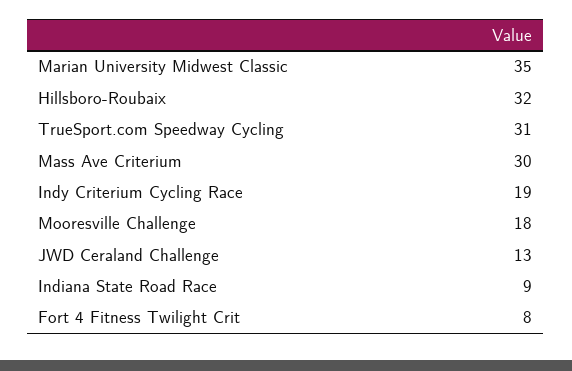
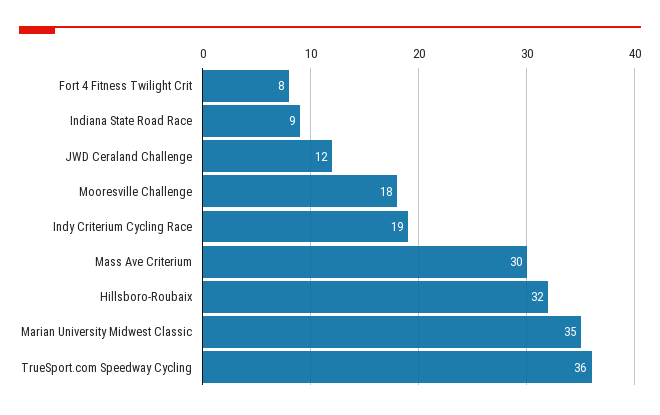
  {
    "Marian University Midwest Classic": 35,
    "Hillsboro-Roubaix": 32,
-   "TrueSport.com Speedway Cycling": 31,
+   "TrueSport.com Speedway Cycling": 36,
    "Mass Ave Criterium": 30,
    "Indy Criterium Cycling Race": 19,
    "Mooresville Challenge": 18,
-   "JWD Ceraland Challenge": 13,
+   "JWD Ceraland Challenge": 12,
    "Indiana State Road Race": 9,
    "Fort 4 Fitness Twilight Crit": 8
  }

